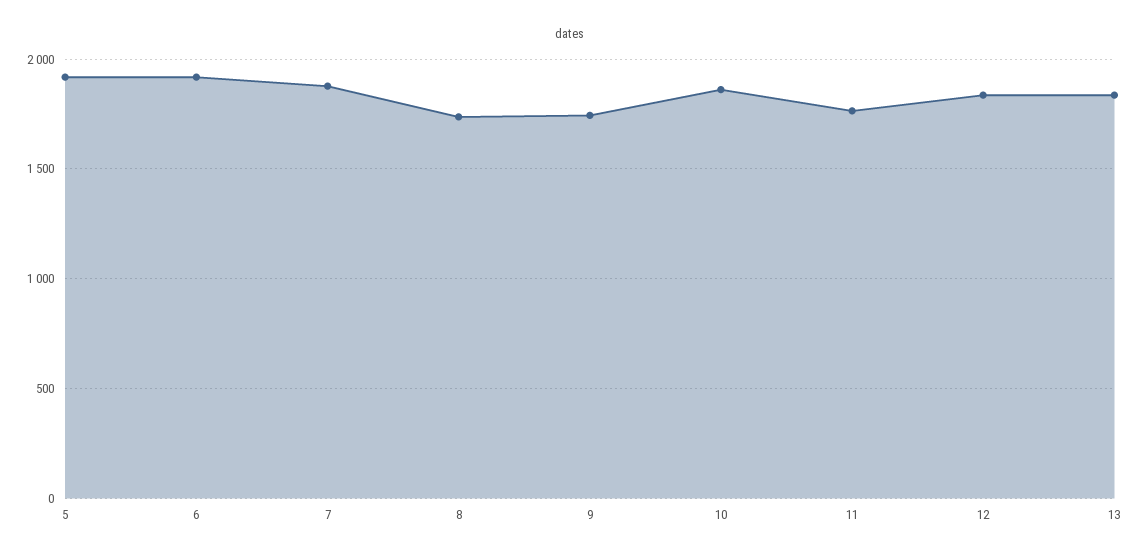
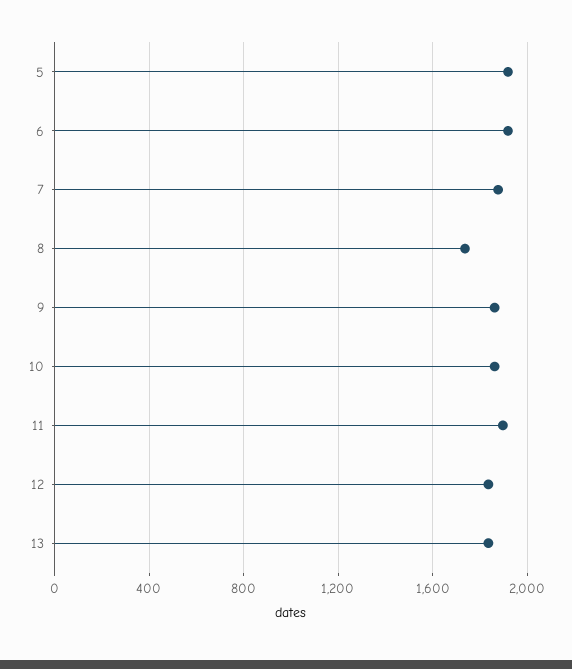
  {
    "5": 1900,
    "6": 1900,
    "7": 1900,
    "8": 1750,
-   "9": 1750,
+   "9": 1850,
    "10": 1850,
-   "11": 1750,
+   "11": 1900,
    "12": 1850,
    "13": 1850
  }

